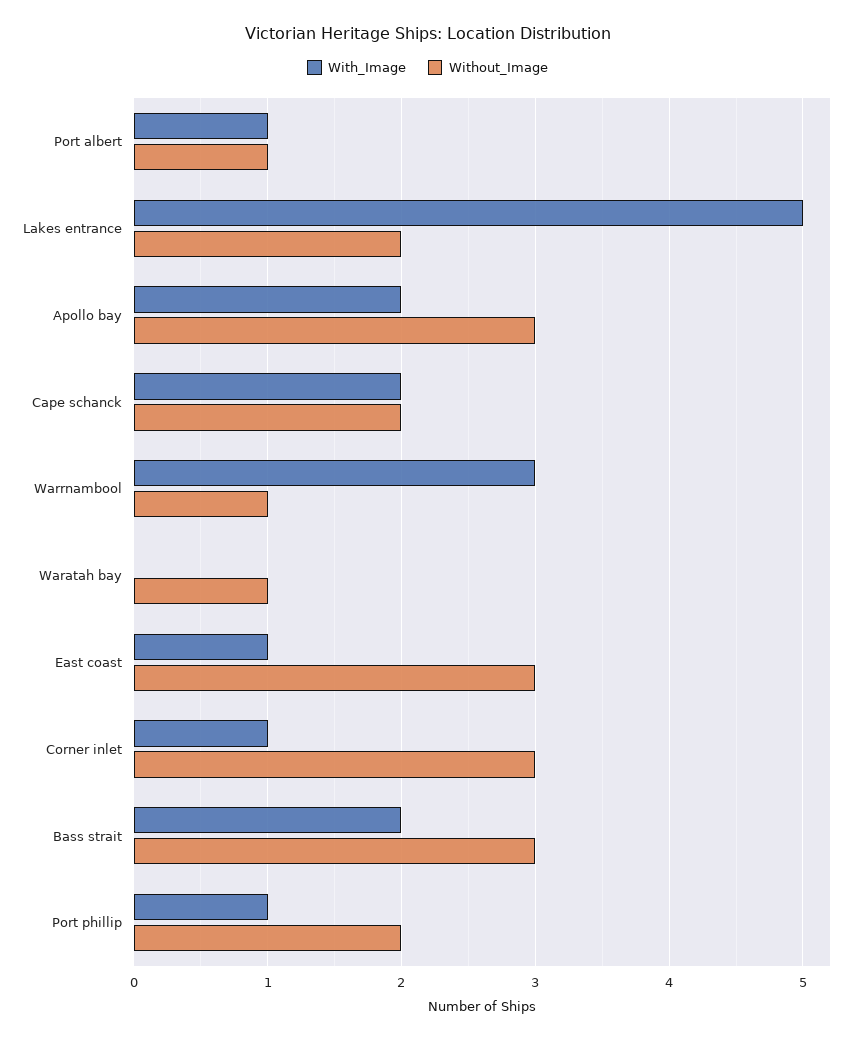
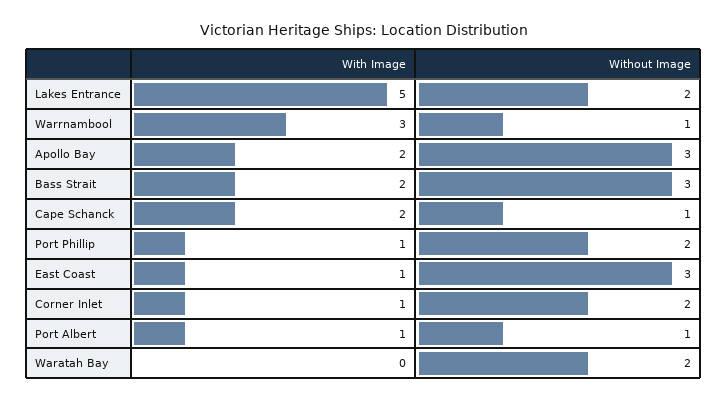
  {
    "With_Image": {
      "Port albert": 1,
      "Lakes entrance": 5,
      "Apollo bay": 2,
      "Cape schanck": 2,
      "Warrnambool": 3,
      "Waratah bay": 0,
      "East coast": 1,
      "Corner inlet": 1,
      "Bass strait": 2,
      "Port phillip": 1
    },
    "Without_Image": {
      "Port albert": 1,
      "Lakes entrance": 2,
      "Apollo bay": 3,
-     "Cape schanck": 2,
+     "Cape schanck": 1,
      "Warrnambool": 1,
-     "Waratah bay": 1,
+     "Waratah bay": 2,
      "East coast": 3,
-     "Corner inlet": 3,
+     "Corner inlet": 2,
      "Bass strait": 3,
      "Port phillip": 2
    }
  }

